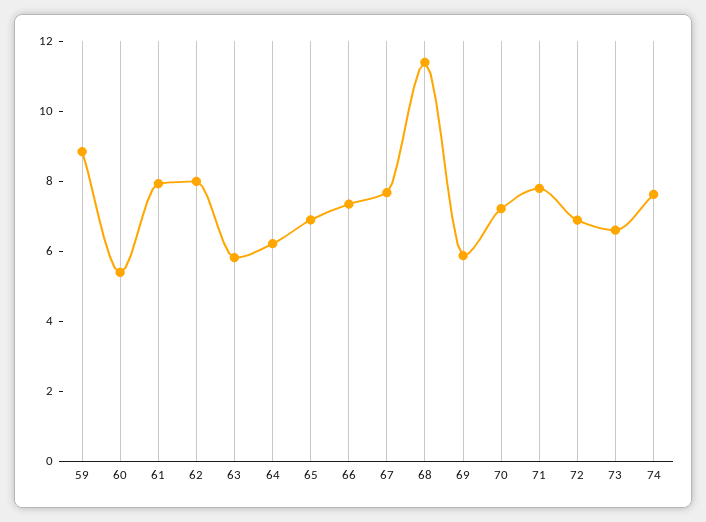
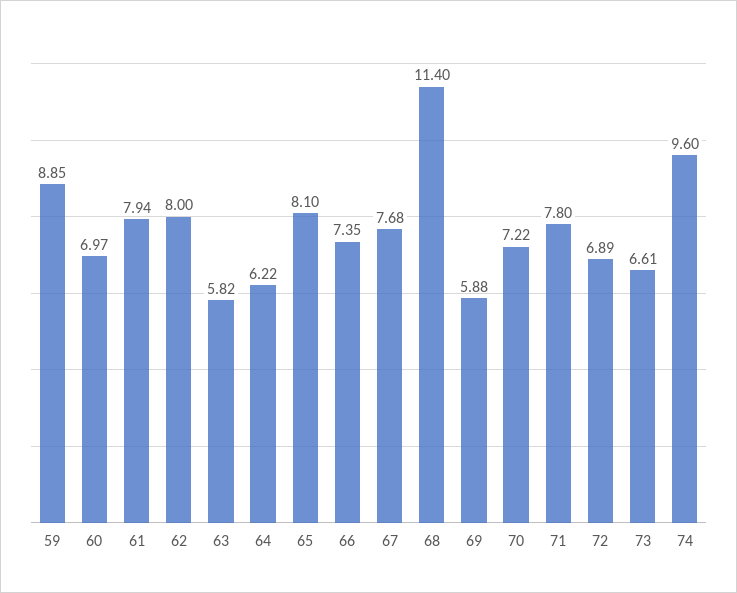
  {
    "59": 8.85,
-   "60": 5.5,
+   "60": 6.97,
    "61": 7.94,
    "62": 8,
    "63": 5.82,
    "64": 6.22,
-   "65": 7,
+   "65": 8.1,
    "66": 7.35,
    "67": 7.68,
    "68": 11.4,
    "69": 5.88,
    "70": 7.22,
    "71": 7.8,
    "72": 6.89,
    "73": 6.61,
-   "74": 7.5
+   "74": 9.6
  }

